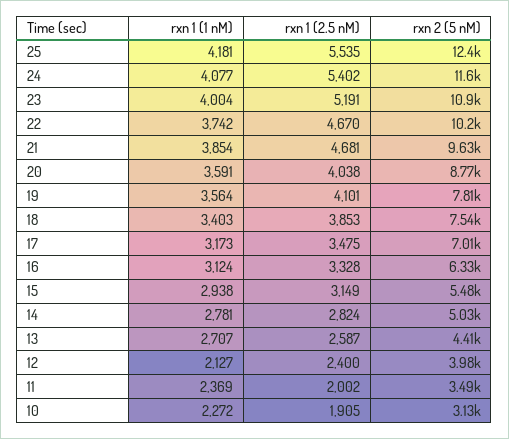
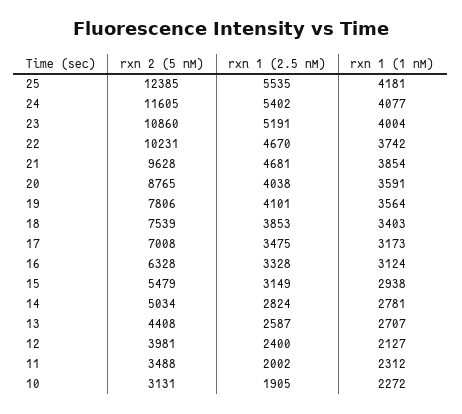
  {
    "rxn 1 (1 nM)": {
      "25": 4181,
      "24": 4077,
      "23": 4004,
      "22": 3742,
      "21": 3854,
      "20": 3591,
      "19": 3564,
      "18": 3403,
      "17": 3173,
      "16": 3124,
      "15": 2938,
      "14": 2781,
      "13": 2707,
      "12": 2127,
-     "11": 2369,
+     "11": 2312,
      "10": 2272
    },
    "rxn 1 (2.5 nM)": {
      "25": 5535,
      "24": 5402,
      "23": 5191,
      "22": 4670,
      "21": 4681,
      "20": 4038,
      "19": 4101,
      "18": 3853,
      "17": 3475,
      "16": 3328,
      "15": 3149,
      "14": 2824,
      "13": 2587,
      "12": 2400,
      "11": 2002,
      "10": 1905
    },
    "rxn 2 (5 nM)": {
      "25": 12385,
      "24": 11605,
      "23": 10860,
      "22": 10231,
      "21": 9628,
      "20": 8765,
      "19": 7806,
      "18": 7539,
      "17": 7008,
      "16": 6328,
      "15": 5479,
      "14": 5034,
      "13": 4408,
      "12": 3981,
      "11": 3488,
      "10": 3131
    }
  }

